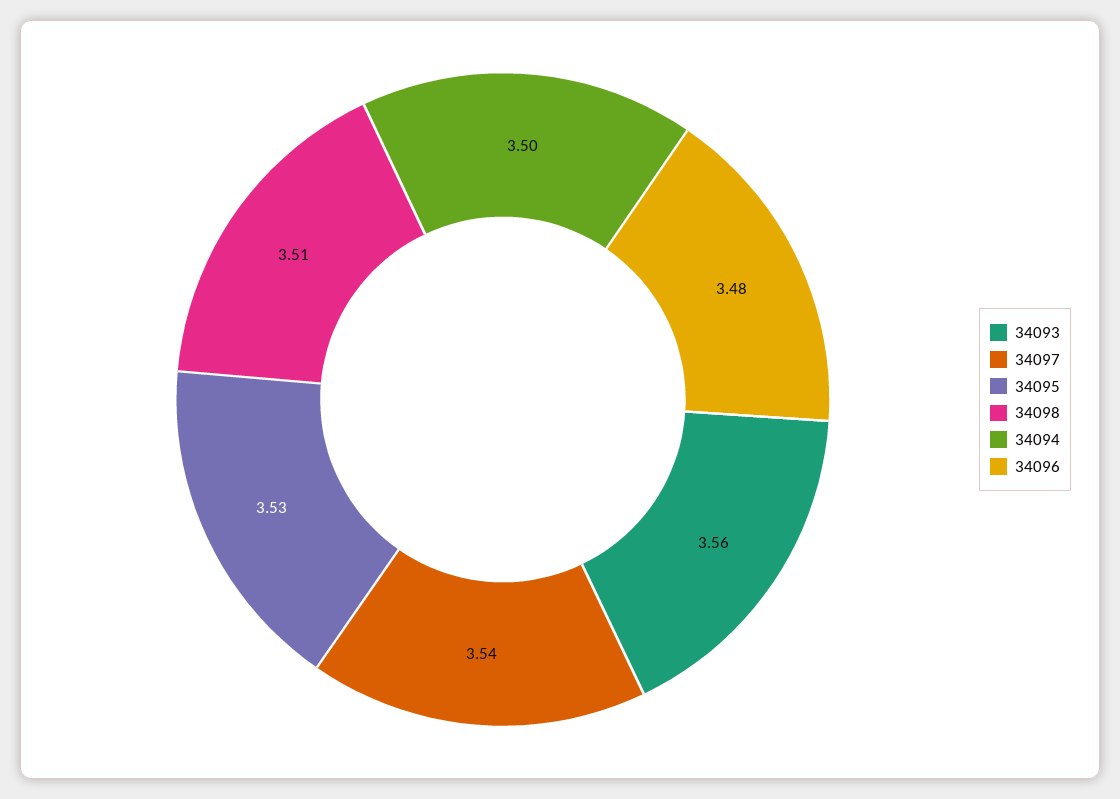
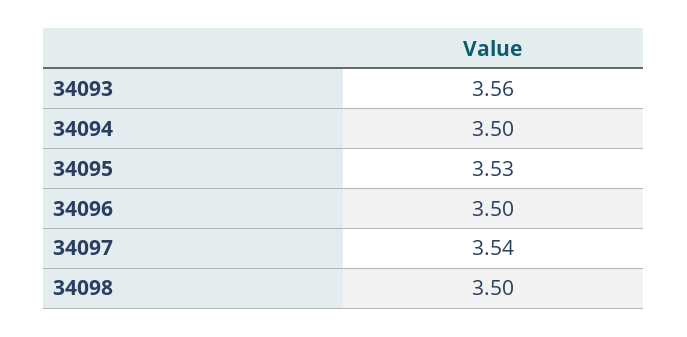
  {
    "34093": 3.56,
    "34097": 3.54,
    "34095": 3.53,
-   "34098": 3.51,
+   "34098": 3.5,
    "34094": 3.5,
-   "34096": 3.48
+   "34096": 3.5
  }

